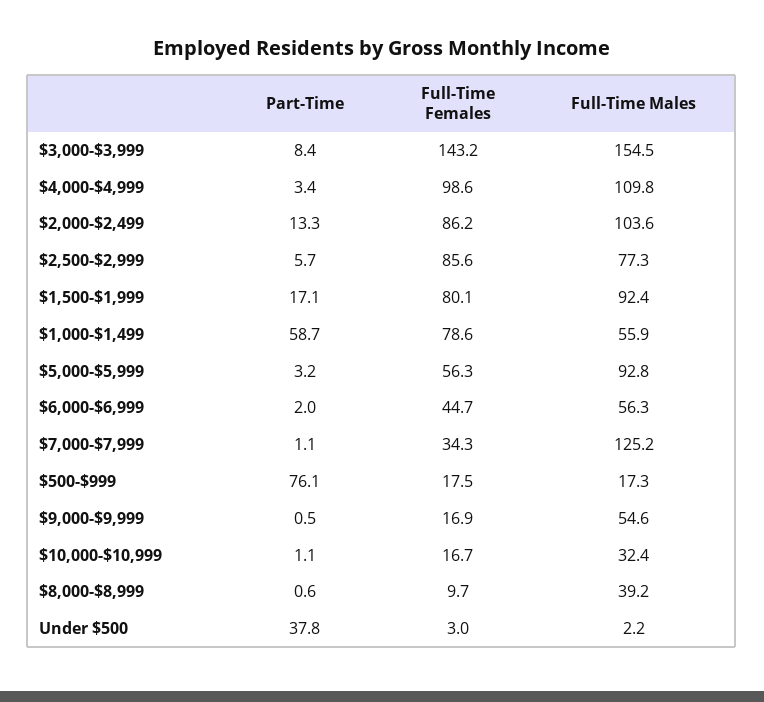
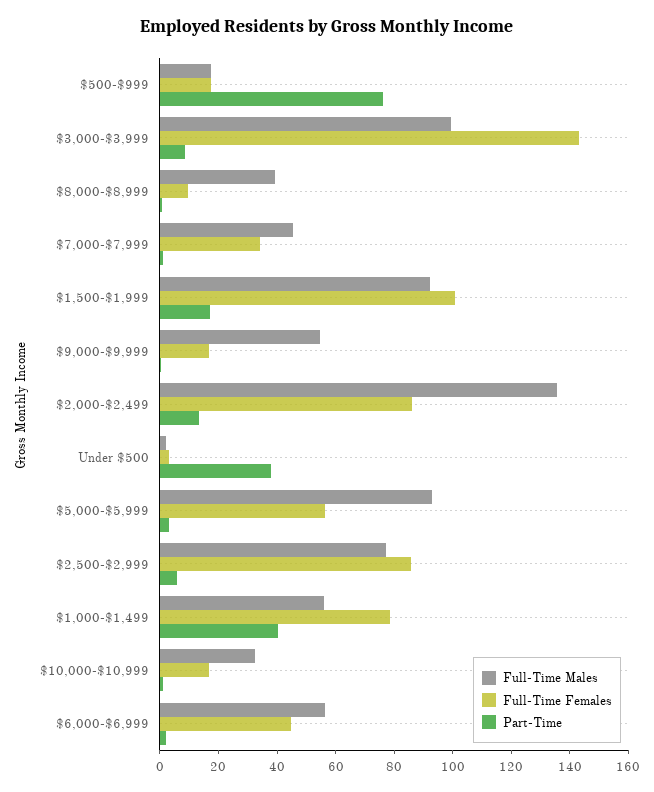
  {
    "Part-Time": {
      "$3,000-$3,999": 8.4,
-     "$4,000-$4,999": 3.4,
      "$2,000-$2,499": 13.3,
      "$2,500-$2,999": 5.7,
      "$1,500-$1,999": 17.1,
-     "$1,000-$1,499": 58.7,
+     "$1,000-$1,499": 40,
      "$5,000-$5,999": 3.2,
      "$6,000-$6,999": 2,
      "$7,000-$7,999": 1.1,
      "$500-$999": 76.1,
      "$9,000-$9,999": 0.5,
      "$10,000-$10,999": 1.1,
      "$8,000-$8,999": 0.6,
      "Under $500": 37.8
    },
    "Full-Time Females": {
      "$3,000-$3,999": 143.2,
-     "$4,000-$4,999": 98.6,
      "$2,000-$2,499": 86.2,
      "$2,500-$2,999": 85.6,
-     "$1,500-$1,999": 80.1,
+     "$1,500-$1,999": 100,
      "$1,000-$1,499": 78.6,
      "$5,000-$5,999": 56.3,
      "$6,000-$6,999": 44.7,
      "$7,000-$7,999": 34.3,
      "$500-$999": 17.5,
      "$9,000-$9,999": 16.9,
      "$10,000-$10,999": 16.7,
      "$8,000-$8,999": 9.7,
      "Under $500": 3
    },
    "Full-Time Males": {
-     "$3,000-$3,999": 154.5,
+     "$3,000-$3,999": 100,
-     "$4,000-$4,999": 109.8,
-     "$2,000-$2,499": 103.6,
+     "$2,000-$2,499": 135,
      "$2,500-$2,999": 77.3,
      "$1,500-$1,999": 92.4,
      "$1,000-$1,499": 55.9,
      "$5,000-$5,999": 92.8,
      "$6,000-$6,999": 56.3,
-     "$7,000-$7,999": 125.2,
+     "$7,000-$7,999": 45,
      "$500-$999": 17.3,
      "$9,000-$9,999": 54.6,
      "$10,000-$10,999": 32.4,
      "$8,000-$8,999": 39.2,
      "Under $500": 2.2
    }
  }

